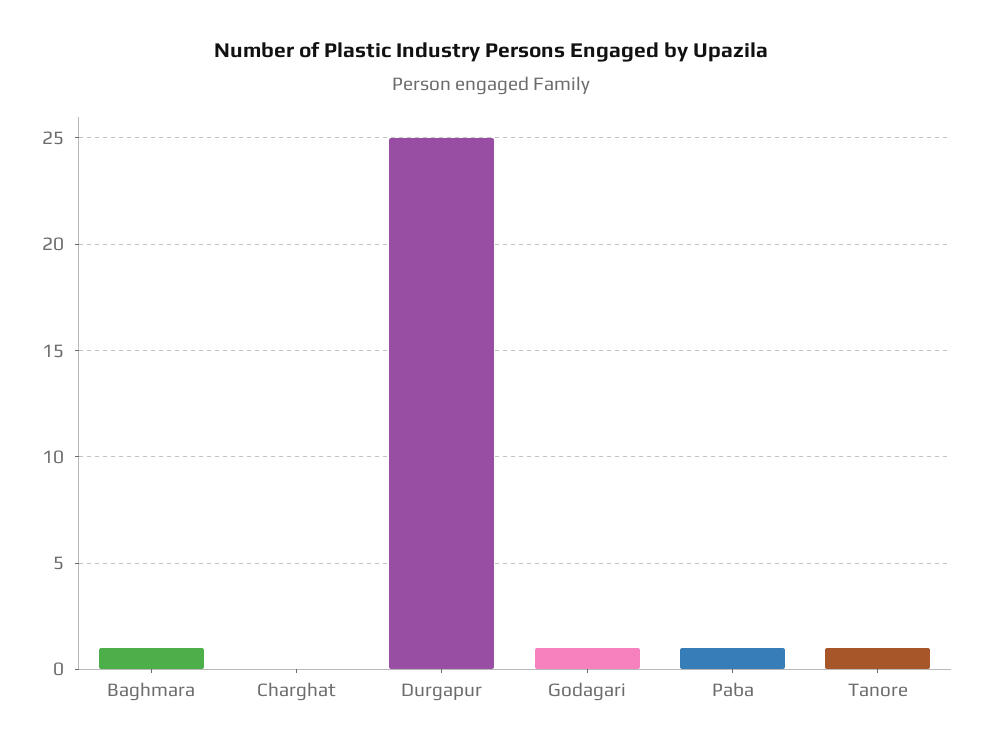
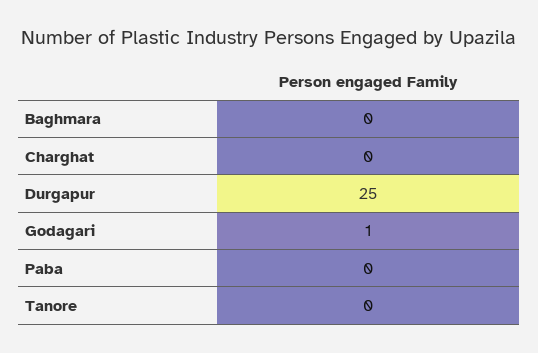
  {
-   "Baghmara": 1,
+   "Baghmara": 0,
    "Charghat": 0,
    "Durgapur": 25,
    "Godagari": 1,
-   "Paba": 1,
+   "Paba": 0,
-   "Tanore": 1
+   "Tanore": 0
  }

